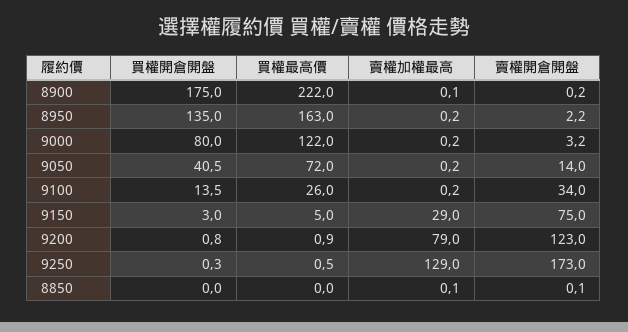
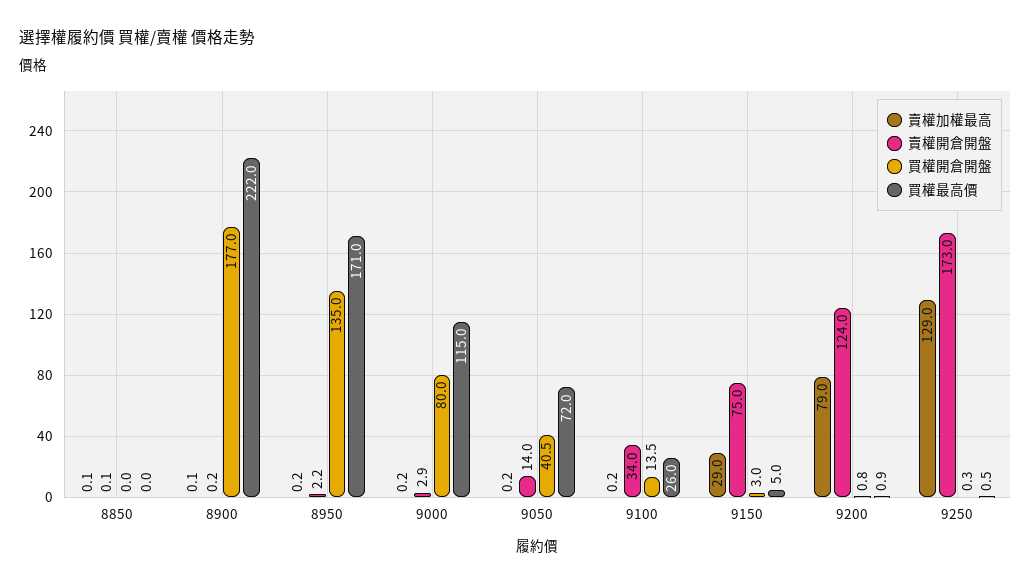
  {
    "買權開倉開盤": {
-     "8900": 175,
+     "8900": 177,
      "8950": 135,
      "9000": 80,
      "9050": 40.5,
      "9100": 13.5,
      "9150": 3,
      "9200": 0.8,
      "9250": 0.3,
      "8850": 0
    },
    "買權最高價": {
      "8900": 222,
-     "8950": 163,
+     "8950": 171,
-     "9000": 122,
+     "9000": 115,
      "9050": 72,
      "9100": 26,
      "9150": 5,
      "9200": 0.9,
      "9250": 0.5,
      "8850": 0
    },
    "賣權加權最高": {
      "8900": 0.1,
      "8950": 0.2,
      "9000": 0.2,
      "9050": 0.2,
      "9100": 0.2,
      "9150": 29,
      "9200": 79,
      "9250": 129,
      "8850": 0.1
    },
    "賣權開倉開盤": {
      "8900": 0.2,
      "8950": 2.2,
-     "9000": 3.2,
+     "9000": 2.9,
      "9050": 14,
      "9100": 34,
      "9150": 75,
-     "9200": 123,
+     "9200": 124,
      "9250": 173,
      "8850": 0.1
    }
  }

